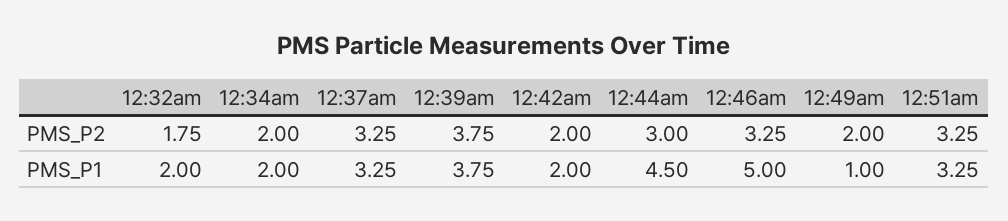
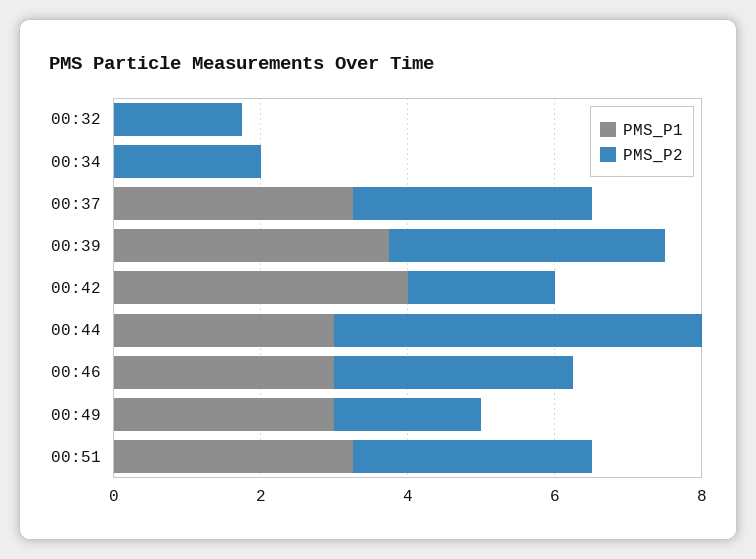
  {
    "PMS_P2": {
      "12:32am": 1.75,
      "12:34am": 2,
      "12:37am": 3.25,
      "12:39am": 3.75,
      "12:42am": 2,
-     "12:44am": 3,
+     "12:44am": 5,
      "12:46am": 3.25,
      "12:49am": 2,
      "12:51am": 3.25
    },
    "PMS_P1": {
-     "12:32am": 2,
+     "12:32am": 0,
-     "12:34am": 2,
+     "12:34am": 0,
      "12:37am": 3.25,
      "12:39am": 3.75,
-     "12:42am": 2,
+     "12:42am": 4,
-     "12:44am": 4.5,
+     "12:44am": 3,
-     "12:46am": 5,
+     "12:46am": 3,
-     "12:49am": 1,
+     "12:49am": 3,
      "12:51am": 3.25
    }
  }

